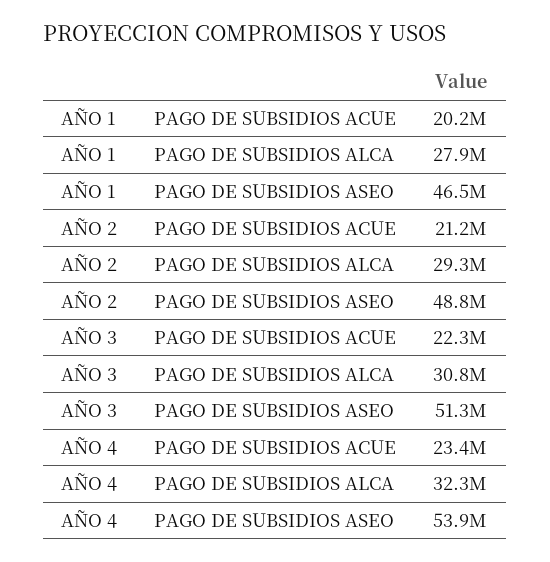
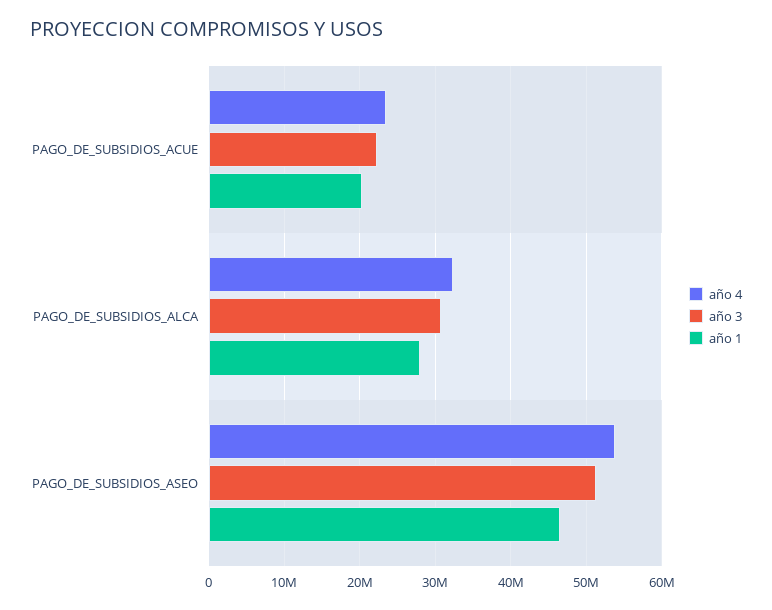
  {
    "AÑO 1": {
      "PAGO DE SUBSIDIOS ACUE": 20200000,
      "PAGO DE SUBSIDIOS ALCA": 27900000,
      "PAGO DE SUBSIDIOS ASEO": 46500000
    },
-   "AÑO 2": {
-     "PAGO DE SUBSIDIOS ACUE": 21200000,
-     "PAGO DE SUBSIDIOS ALCA": 29300000,
-     "PAGO DE SUBSIDIOS ASEO": 48800000
-   },
    "AÑO 3": {
      "PAGO DE SUBSIDIOS ACUE": 22300000,
      "PAGO DE SUBSIDIOS ALCA": 30800000,
      "PAGO DE SUBSIDIOS ASEO": 51300000
    },
    "AÑO 4": {
      "PAGO DE SUBSIDIOS ACUE": 23400000,
      "PAGO DE SUBSIDIOS ALCA": 32300000,
      "PAGO DE SUBSIDIOS ASEO": 53900000
    }
  }

